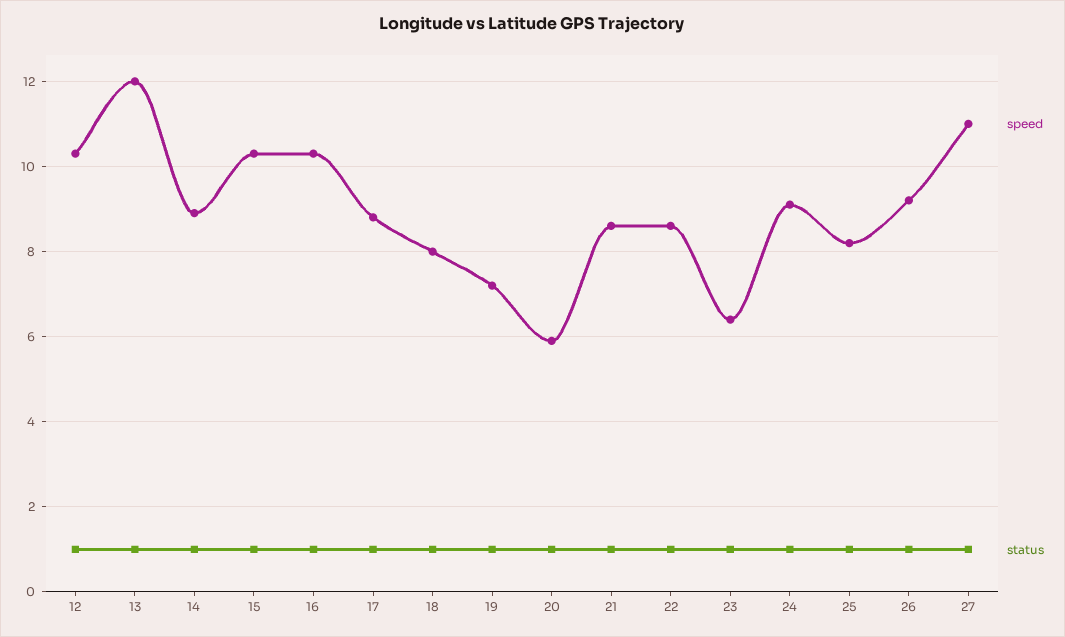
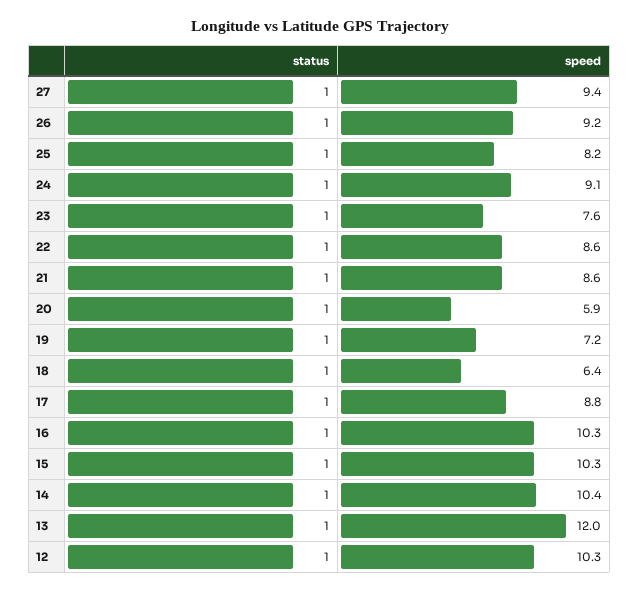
  {
    "speed": {
      "12": 10.3,
      "13": 12,
-     "14": 9,
+     "14": 10.4,
      "15": 10.3,
      "16": 10.3,
      "17": 8.8,
-     "18": 8,
+     "18": 6.4,
      "19": 7.2,
      "20": 5.9,
      "21": 8.6,
      "22": 8.6,
-     "23": 6.5,
+     "23": 7.6,
      "24": 9.1,
      "25": 8.2,
      "26": 9.2,
-     "27": 11
+     "27": 9.4
    },
    "status": {
      "12": 1,
      "13": 1,
      "14": 1,
      "15": 1,
      "16": 1,
      "17": 1,
      "18": 1,
      "19": 1,
      "20": 1,
      "21": 1,
      "22": 1,
      "23": 1,
      "24": 1,
      "25": 1,
      "26": 1,
      "27": 1
    }
  }

